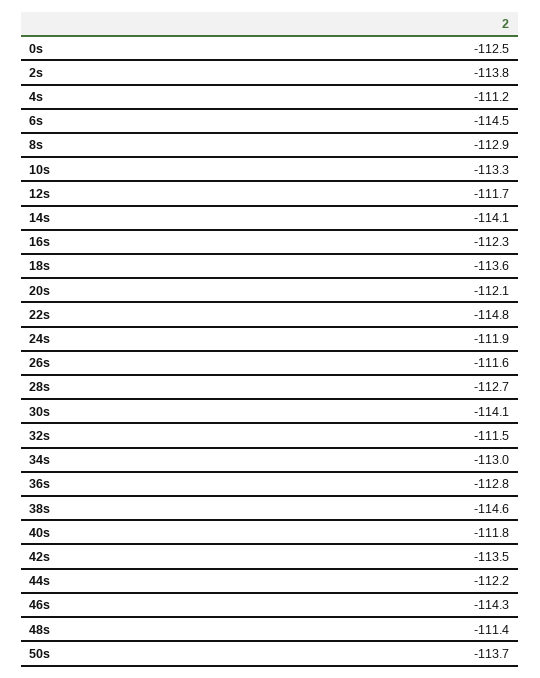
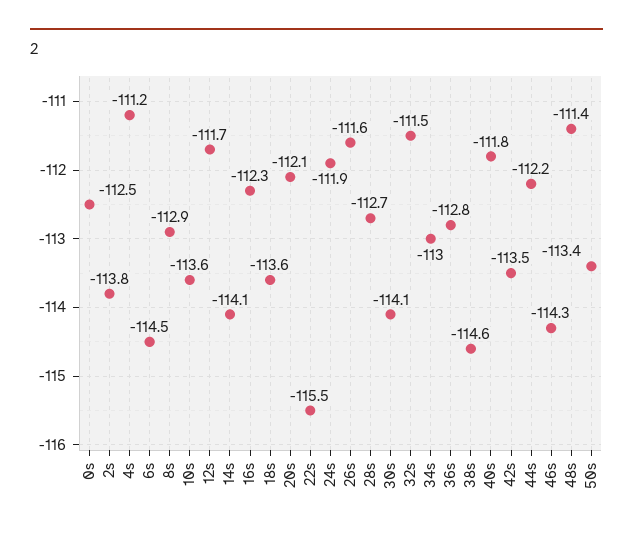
  {
    "0s": -112.5,
    "2s": -113.8,
    "4s": -111.2,
    "6s": -114.5,
    "8s": -112.9,
-   "10s": -113.3,
+   "10s": -113.6,
    "12s": -111.7,
    "14s": -114.1,
    "16s": -112.3,
    "18s": -113.6,
    "20s": -112.1,
-   "22s": -114.8,
+   "22s": -115.5,
    "24s": -111.9,
    "26s": -111.6,
    "28s": -112.7,
    "30s": -114.1,
    "32s": -111.5,
    "34s": -113,
    "36s": -112.8,
    "38s": -114.6,
    "40s": -111.8,
    "42s": -113.5,
    "44s": -112.2,
    "46s": -114.3,
    "48s": -111.4,
-   "50s": -113.7
+   "50s": -113.4
  }

